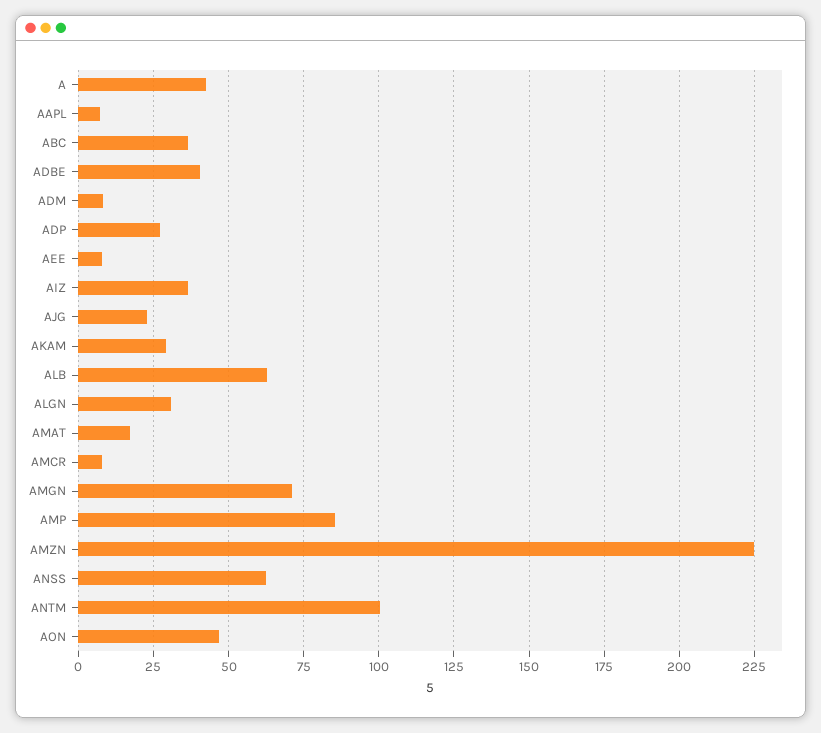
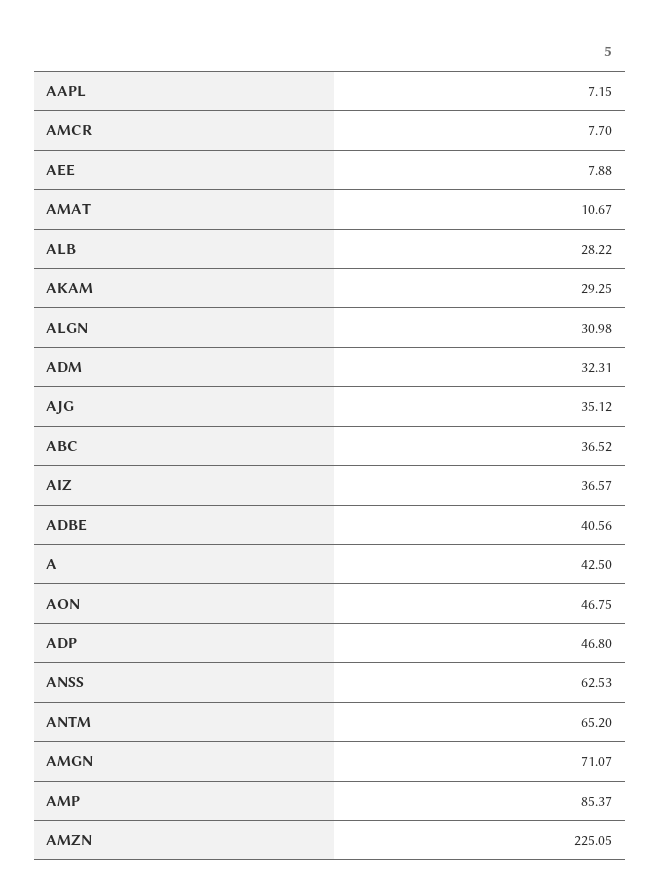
  {
    "A": 42.5,
    "AAPL": 7.15,
    "ABC": 36.52,
    "ADBE": 40.56,
-   "ADM": 7.5,
+   "ADM": 32.31,
-   "ADP": 27.5,
+   "ADP": 46.8,
    "AEE": 7.88,
    "AIZ": 36.57,
-   "AJG": 22.5,
+   "AJG": 35.12,
    "AKAM": 29.25,
-   "ALB": 62.5,
+   "ALB": 28.22,
    "ALGN": 30.98,
-   "AMAT": 17.5,
+   "AMAT": 10.67,
    "AMCR": 7.7,
    "AMGN": 71.07,
    "AMP": 85.37,
    "AMZN": 225.05,
    "ANSS": 62.53,
-   "ANTM": 100,
+   "ANTM": 65.2,
    "AON": 46.75
  }

